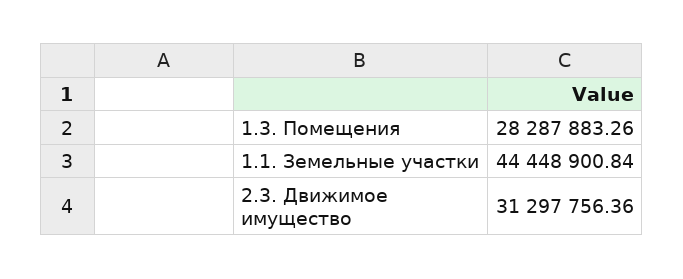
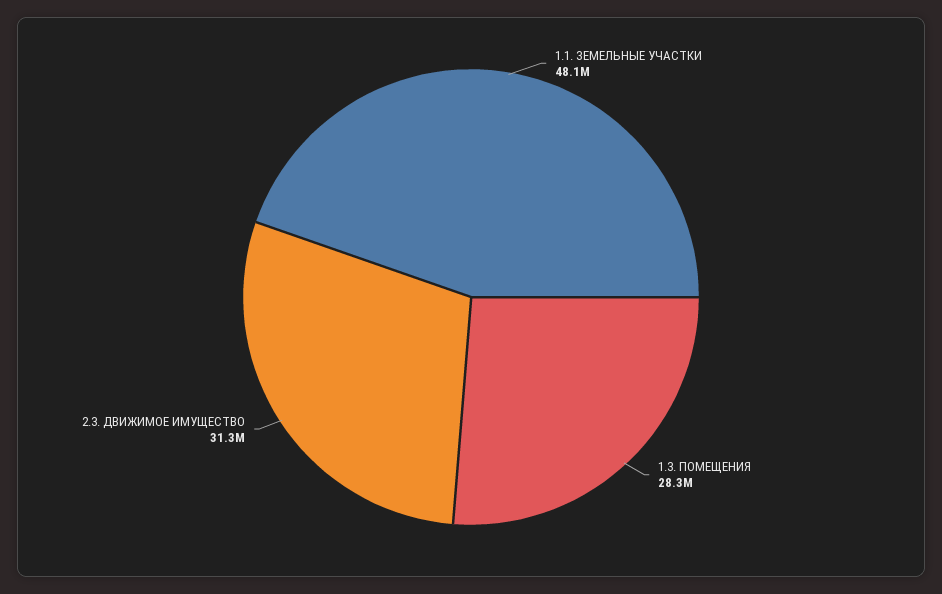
  {
    "1.3. Помещения": 28287883.26,
-   "1.1. Земельные участки": 44448900.84,
+   "1.1. Земельные участки": 48100000,
    "2.3. Движимое имущество": 31297756.36
  }

